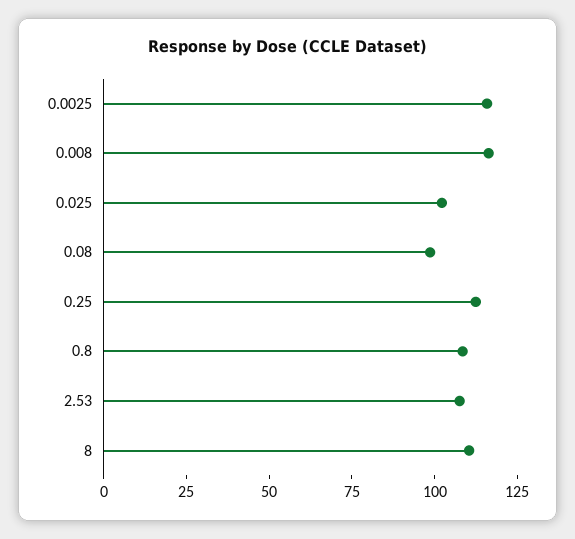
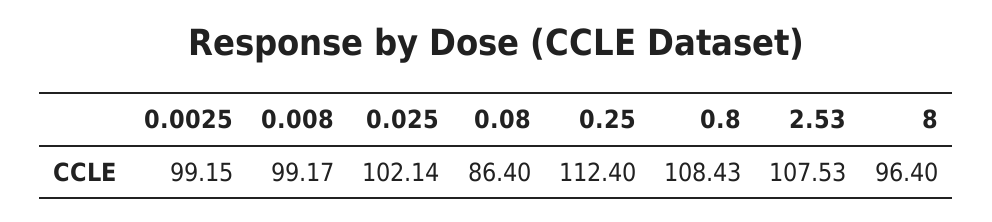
  {
-   "0.0025": 115,
+   "0.0025": 99.15,
-   "0.008": 115,
+   "0.008": 99.17,
    "0.025": 102.14,
-   "0.08": 100,
+   "0.08": 86.4,
    "0.25": 112.4,
    "0.8": 108.43,
    "2.53": 107.53,
-   "8": 110
+   "8": 96.4
  }

